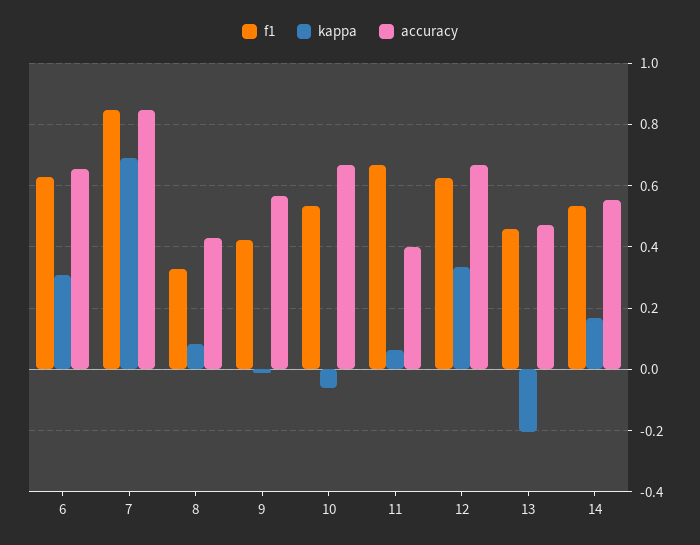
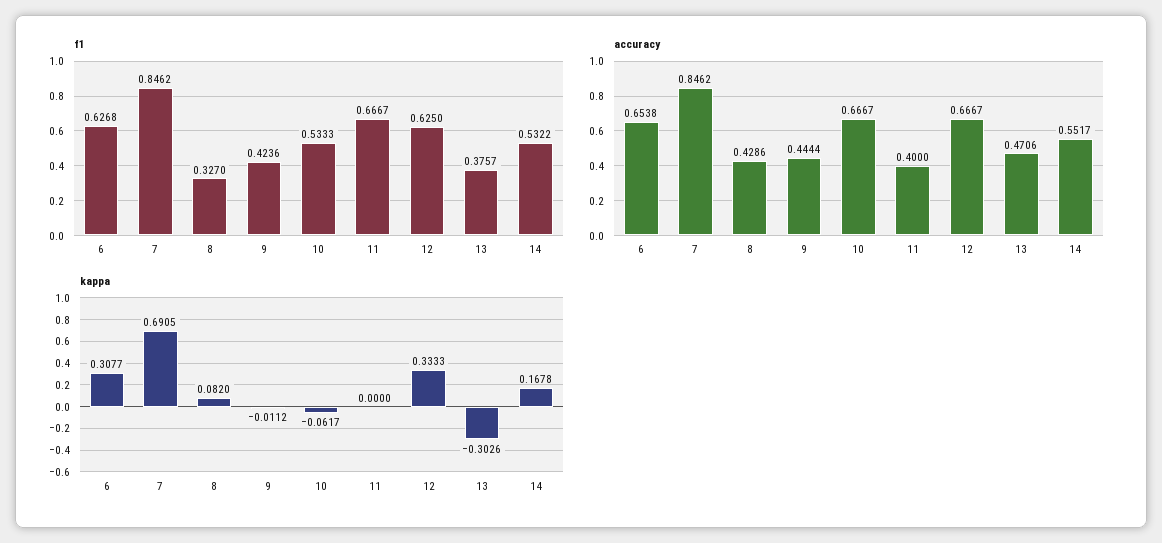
  {
    "f1": {
      "6": 0.6268,
      "7": 0.8462,
      "8": 0.327,
      "9": 0.4236,
      "10": 0.5333,
      "11": 0.6667,
      "12": 0.625,
-     "13": 0.46,
+     "13": 0.3757,
      "14": 0.5322
    },
    "kappa": {
      "6": 0.3077,
      "7": 0.6905,
      "8": 0.082,
      "9": -0.0112,
      "10": -0.0617,
-     "11": 0.06,
+     "11": 0,
      "12": 0.3333,
-     "13": -0.2,
+     "13": -0.3026,
      "14": 0.1678
    },
    "accuracy": {
      "6": 0.6538,
      "7": 0.8462,
      "8": 0.4286,
-     "9": 0.56,
+     "9": 0.4444,
      "10": 0.6667,
      "11": 0.4,
      "12": 0.6667,
      "13": 0.4706,
      "14": 0.5517
    }
  }

